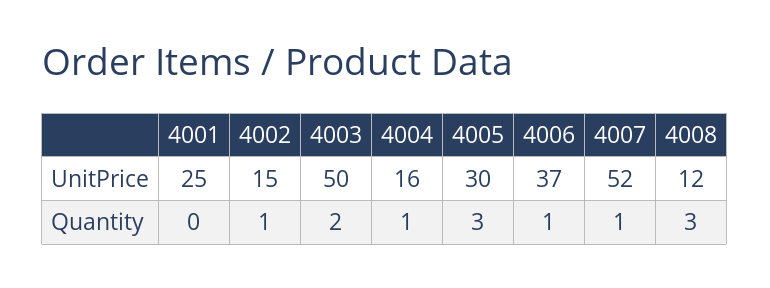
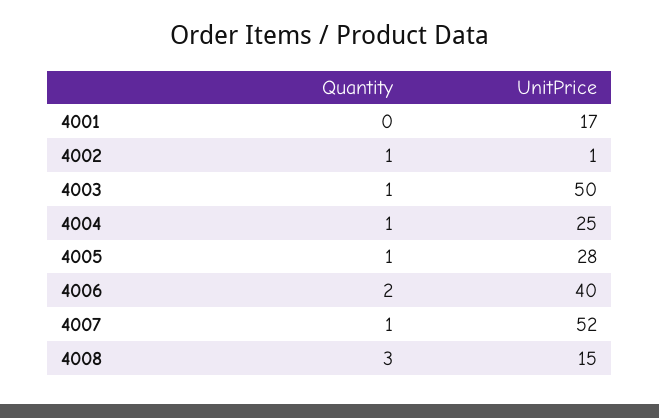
  {
    "4001": {
-     "UnitPrice": 25,
+     "UnitPrice": 17,
      "Quantity": 0
    },
    "4002": {
-     "UnitPrice": 15,
+     "UnitPrice": 1,
      "Quantity": 1
    },
    "4003": {
      "UnitPrice": 50,
-     "Quantity": 2
+     "Quantity": 1
    },
    "4004": {
-     "UnitPrice": 16,
+     "UnitPrice": 25,
      "Quantity": 1
    },
    "4005": {
-     "UnitPrice": 30,
+     "UnitPrice": 28,
-     "Quantity": 3
+     "Quantity": 1
    },
    "4006": {
-     "UnitPrice": 37,
+     "UnitPrice": 40,
-     "Quantity": 1
+     "Quantity": 2
    },
    "4007": {
      "UnitPrice": 52,
      "Quantity": 1
    },
    "4008": {
-     "UnitPrice": 12,
+     "UnitPrice": 15,
      "Quantity": 3
    }
  }

